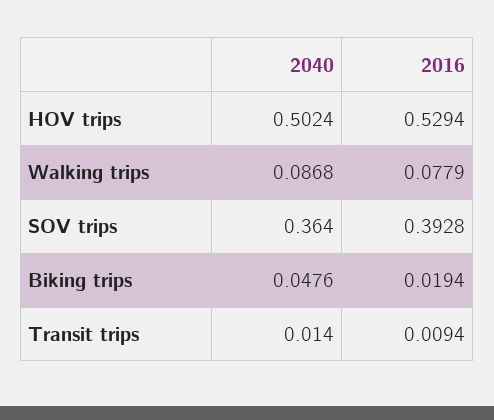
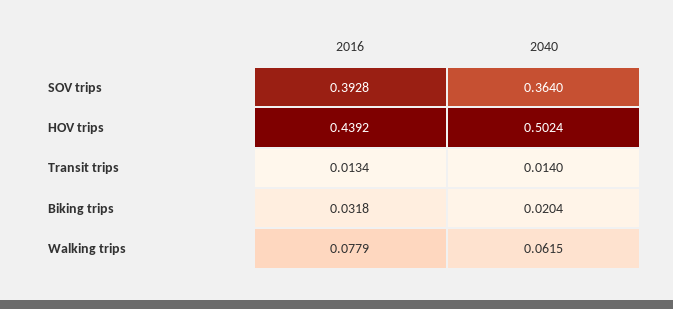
  {
    "2040": {
      "HOV trips": 0.5024,
-     "Walking trips": 0.0868,
+     "Walking trips": 0.0615,
      "SOV trips": 0.364,
-     "Biking trips": 0.0476,
+     "Biking trips": 0.0204,
      "Transit trips": 0.014
    },
    "2016": {
-     "HOV trips": 0.5294,
+     "HOV trips": 0.4392,
      "Walking trips": 0.0779,
      "SOV trips": 0.3928,
-     "Biking trips": 0.0194,
+     "Biking trips": 0.0318,
-     "Transit trips": 0.0094
+     "Transit trips": 0.0134
    }
  }

